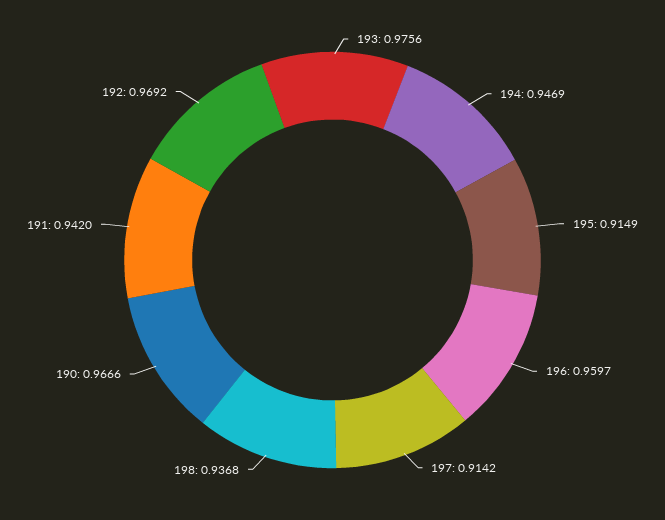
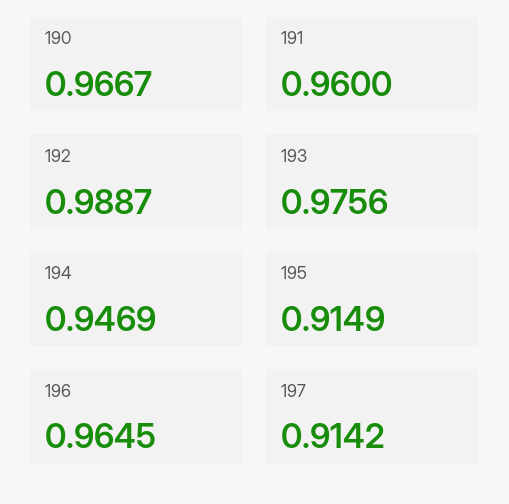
  {
    "193": 0.9756,
    "194": 0.9469,
    "195": 0.9149,
-   "196": 0.9597,
+   "196": 0.9645,
    "197": 0.9142,
-   "198": 0.9368,
-   "190": 0.9666,
+   "190": 0.9667,
-   "191": 0.942,
+   "191": 0.96,
-   "192": 0.9692
+   "192": 0.9887
  }

